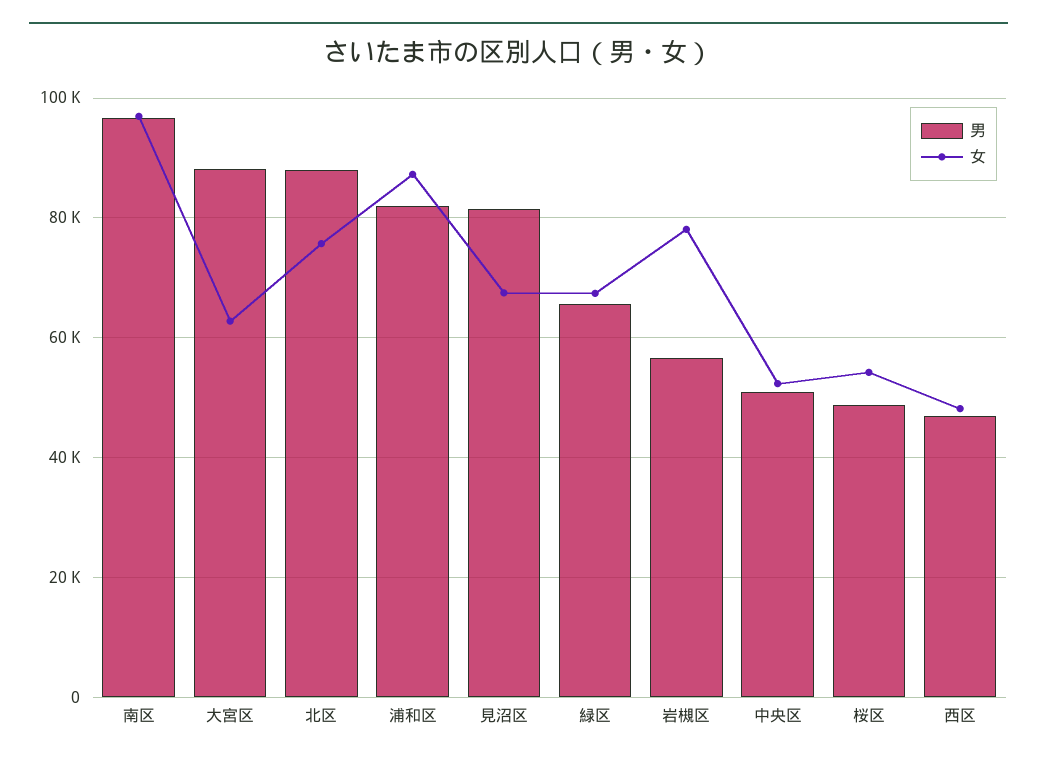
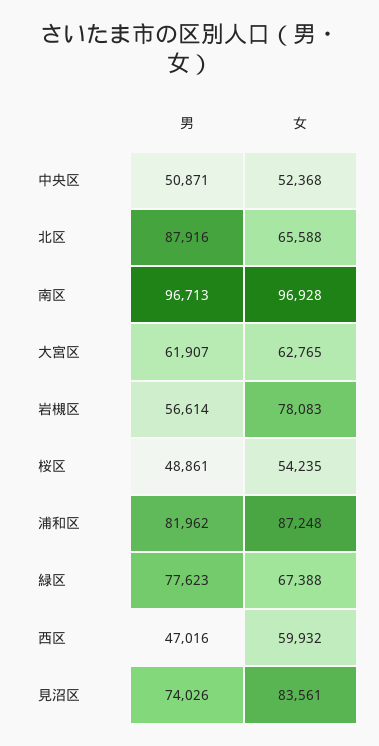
  {
    "男": {
      "南区": 96713,
-     "大宮区": 88000,
+     "大宮区": 61907,
      "北区": 87916,
      "浦和区": 81962,
-     "見沼区": 82000,
+     "見沼区": 74026,
-     "緑区": 66000,
+     "緑区": 77623,
      "岩槻区": 56614,
      "中央区": 50871,
      "桜区": 48861,
      "西区": 47016
    },
    "女": {
      "南区": 96928,
      "大宮区": 62765,
-     "北区": 76000,
+     "北区": 65588,
      "浦和区": 87248,
-     "見沼区": 68000,
+     "見沼区": 83561,
      "緑区": 67388,
      "岩槻区": 78083,
      "中央区": 52368,
      "桜区": 54235,
-     "西区": 48000
+     "西区": 59932
    }
  }

